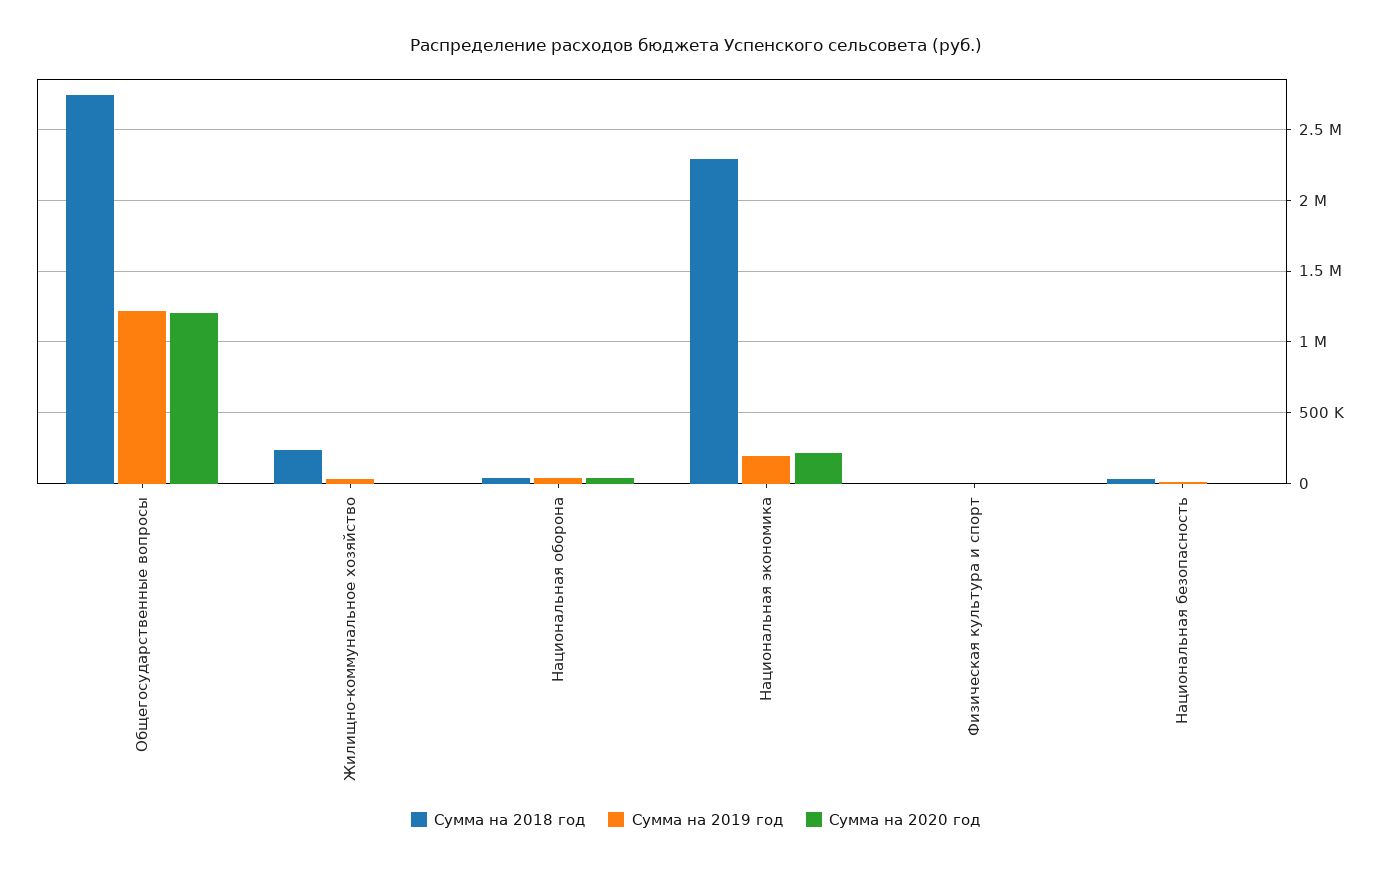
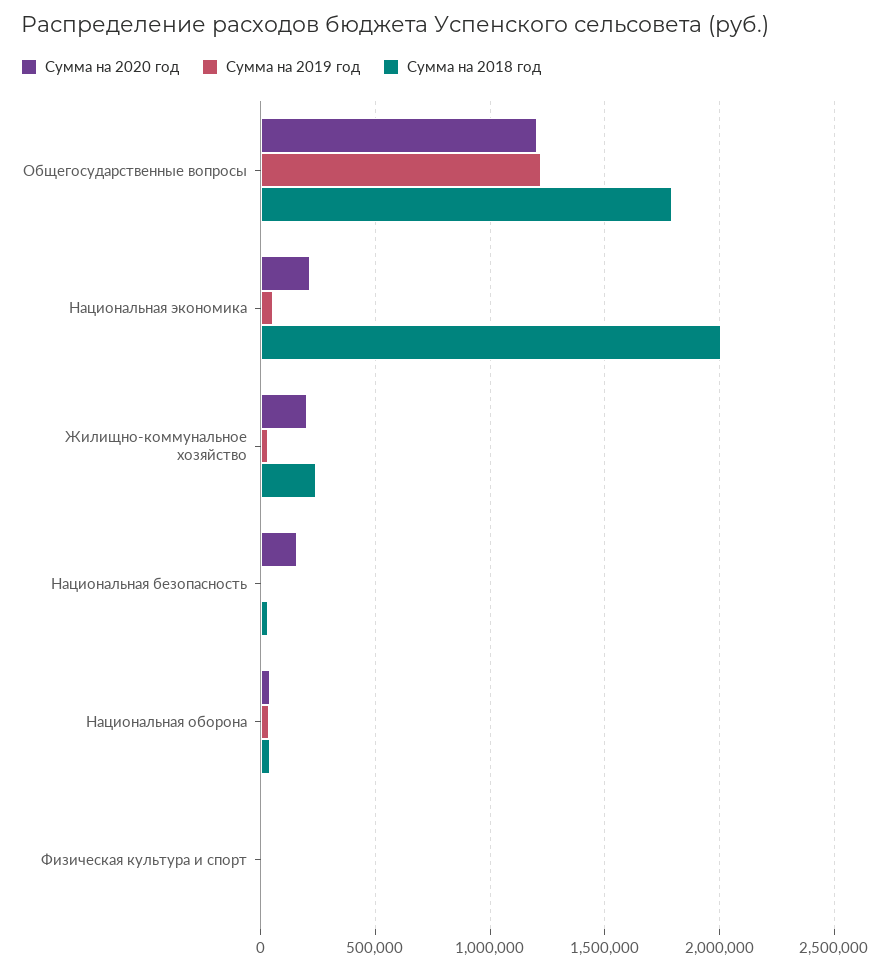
  {
    "Сумма на 2018 год": {
-     "Общегосударственные вопросы": 2750000,
+     "Общегосударственные вопросы": 1800000,
      "Жилищно-коммунальное хозяйство": 250000,
      "Национальная оборона": 50000,
-     "Национальная экономика": 2300000,
+     "Национальная экономика": 2000000,
      "Физическая культура и спорт": 0,
      "Национальная безопасность": 50000
    },
    "Сумма на 2019 год": {
      "Общегосударственные вопросы": 1200000,
      "Жилищно-коммунальное хозяйство": 50000,
      "Национальная оборона": 50000,
-     "Национальная экономика": 200000,
+     "Национальная экономика": 50000,
      "Физическая культура и спорт": 0,
      "Национальная безопасность": 0
    },
    "Сумма на 2020 год": {
      "Общегосударственные вопросы": 1200000,
-     "Жилищно-коммунальное хозяйство": 0,
+     "Жилищно-коммунальное хозяйство": 200000,
      "Национальная оборона": 50000,
      "Национальная экономика": 200000,
      "Физическая культура и спорт": 0,
-     "Национальная безопасность": 0
+     "Национальная безопасность": 150000
    }
  }

